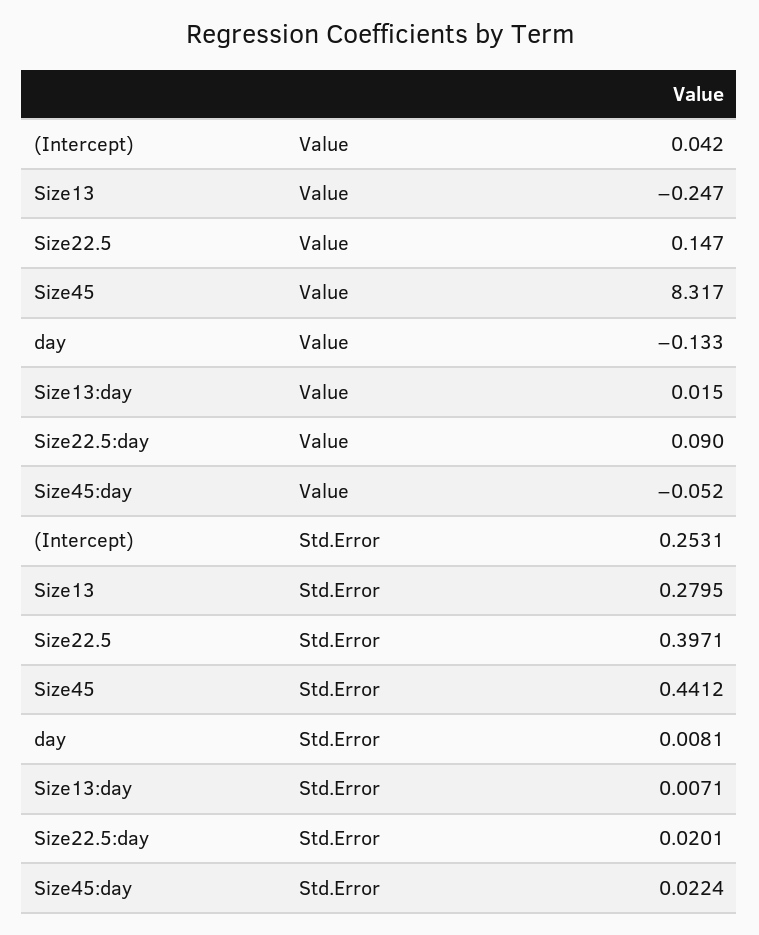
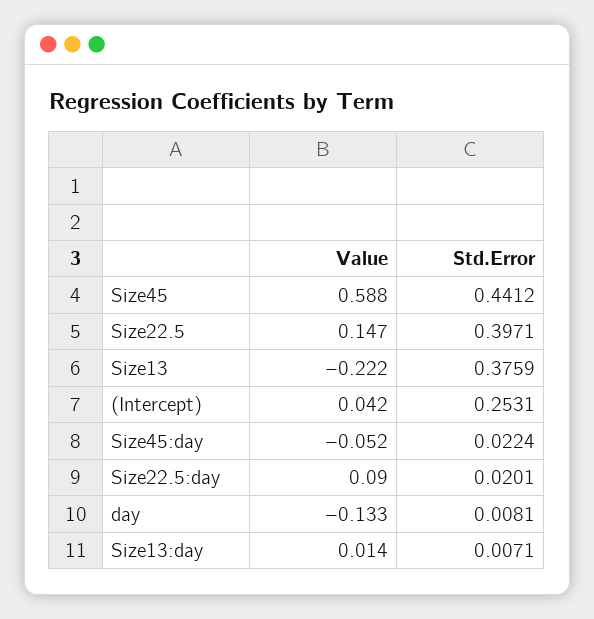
  {
    "(Intercept)": {
      "Value": 0.042,
      "Std.Error": 0.2531
    },
    "Size13": {
-     "Value": -0.247,
+     "Value": -0.222,
-     "Std.Error": 0.2795
+     "Std.Error": 0.3759
    },
    "Size22.5": {
      "Value": 0.147,
      "Std.Error": 0.3971
    },
    "Size45": {
-     "Value": 8.317,
+     "Value": 0.588,
      "Std.Error": 0.4412
    },
    "day": {
      "Value": -0.133,
      "Std.Error": 0.0081
    },
    "Size13:day": {
-     "Value": 0.015,
+     "Value": 0.014,
      "Std.Error": 0.0071
    },
    "Size22.5:day": {
      "Value": 0.09,
      "Std.Error": 0.0201
    },
    "Size45:day": {
      "Value": -0.052,
      "Std.Error": 0.0224
    }
  }

